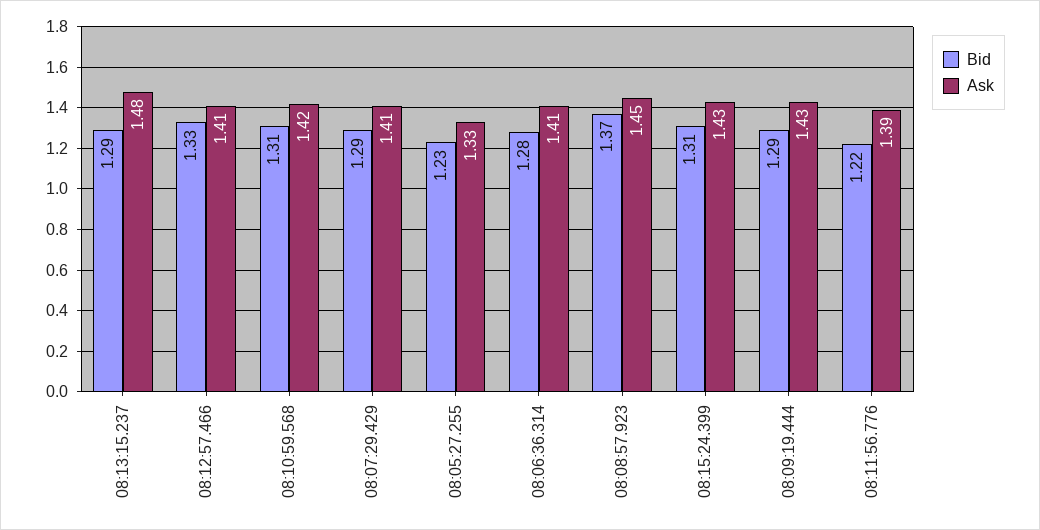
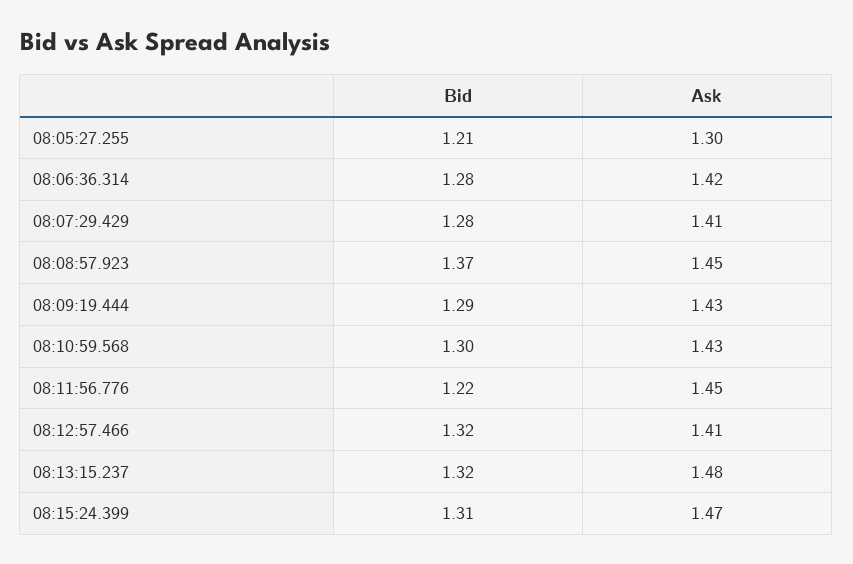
  {
    "Bid": {
-     "08:13:15.237": 1.29,
+     "08:13:15.237": 1.32,
-     "08:12:57.466": 1.33,
+     "08:12:57.466": 1.32,
-     "08:10:59.568": 1.31,
+     "08:10:59.568": 1.3,
-     "08:07:29.429": 1.29,
+     "08:07:29.429": 1.28,
-     "08:05:27.255": 1.23,
+     "08:05:27.255": 1.21,
      "08:06:36.314": 1.28,
      "08:08:57.923": 1.37,
      "08:15:24.399": 1.31,
      "08:09:19.444": 1.29,
      "08:11:56.776": 1.22
    },
    "Ask": {
      "08:13:15.237": 1.48,
      "08:12:57.466": 1.41,
-     "08:10:59.568": 1.42,
+     "08:10:59.568": 1.43,
      "08:07:29.429": 1.41,
-     "08:05:27.255": 1.33,
+     "08:05:27.255": 1.3,
-     "08:06:36.314": 1.41,
+     "08:06:36.314": 1.42,
      "08:08:57.923": 1.45,
-     "08:15:24.399": 1.43,
+     "08:15:24.399": 1.47,
      "08:09:19.444": 1.43,
-     "08:11:56.776": 1.39
+     "08:11:56.776": 1.45
    }
  }

